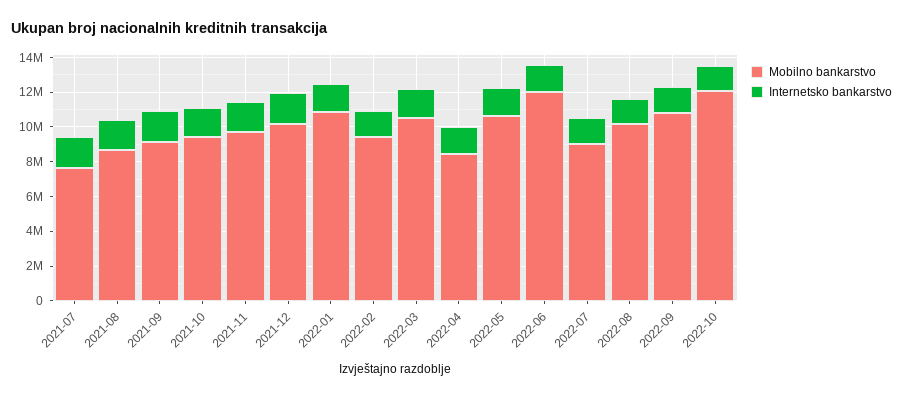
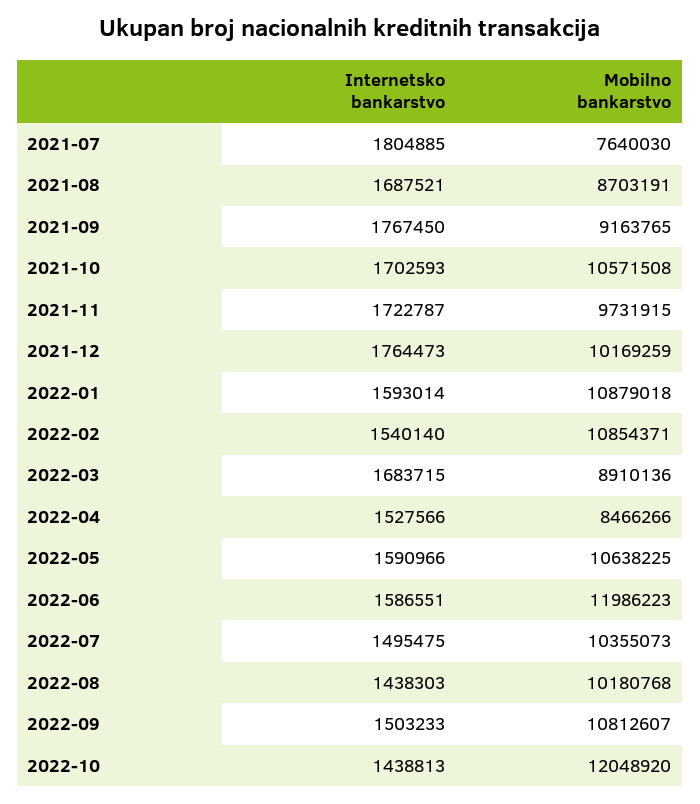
  {
    "Mobilno bankarstvo": {
      "2021-07": 7640030,
      "2021-08": 8703191,
      "2021-09": 9163765,
-     "2021-10": 9500000,
+     "2021-10": 10571508,
      "2021-11": 9731915,
      "2021-12": 10169259,
      "2022-01": 10879018,
-     "2022-02": 9500000,
+     "2022-02": 10854371,
-     "2022-03": 10500000,
+     "2022-03": 8910136,
      "2022-04": 8466266,
      "2022-05": 10638225,
      "2022-06": 11986223,
-     "2022-07": 9000000,
+     "2022-07": 10355073,
      "2022-08": 10180768,
      "2022-09": 10812607,
      "2022-10": 12048920
    },
    "Internetsko bankarstvo": {
      "2021-07": 1804885,
      "2021-08": 1687521,
      "2021-09": 1767450,
      "2021-10": 1702593,
      "2021-11": 1722787,
      "2021-12": 1764473,
      "2022-01": 1593014,
      "2022-02": 1540140,
      "2022-03": 1683715,
      "2022-04": 1527566,
      "2022-05": 1590966,
      "2022-06": 1586551,
      "2022-07": 1495475,
      "2022-08": 1438303,
      "2022-09": 1503233,
      "2022-10": 1438813
    }
  }

